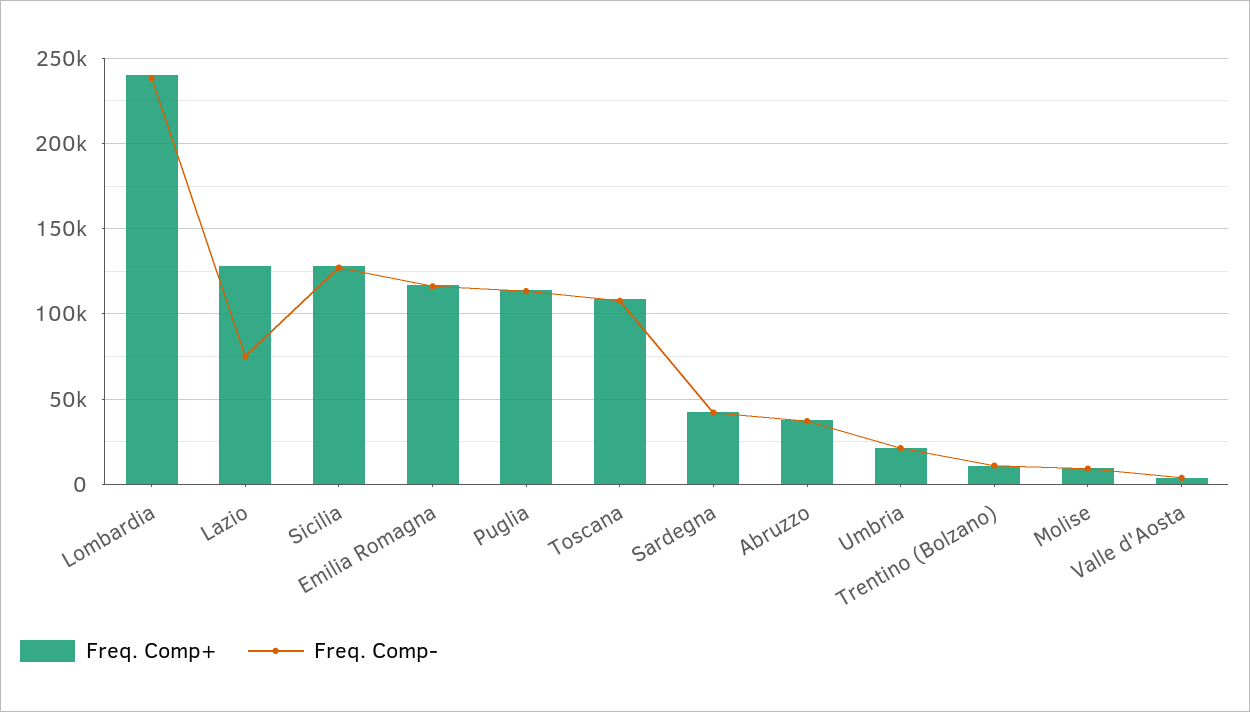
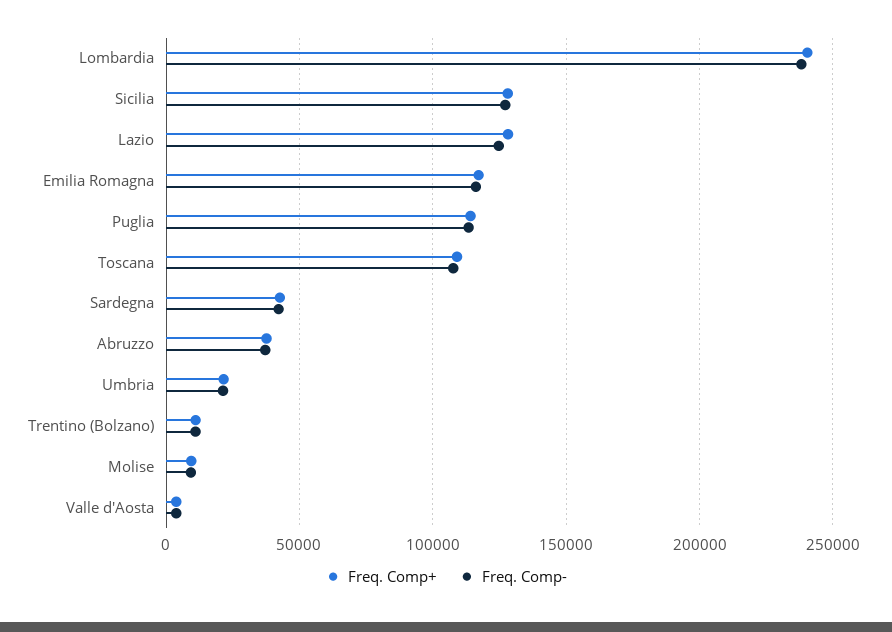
  {
    "Freq. Comp+": {
      "Lombardia": 240000,
      "Lazio": 130000,
      "Sicilia": 130000,
      "Emilia Romagna": 115000,
      "Puglia": 115000,
      "Toscana": 110000,
      "Sardegna": 45000,
      "Abruzzo": 40000,
      "Umbria": 20000,
      "Trentino (Bolzano)": 10000,
      "Molise": 10000,
      "Valle d'Aosta": 5000
    },
    "Freq. Comp-": {
      "Lombardia": 240000,
-     "Lazio": 75000,
+     "Lazio": 125000,
      "Sicilia": 125000,
      "Emilia Romagna": 115000,
      "Puglia": 115000,
      "Toscana": 110000,
      "Sardegna": 40000,
      "Abruzzo": 35000,
      "Umbria": 20000,
      "Trentino (Bolzano)": 10000,
      "Molise": 10000,
      "Valle d'Aosta": 5000
    }
  }

